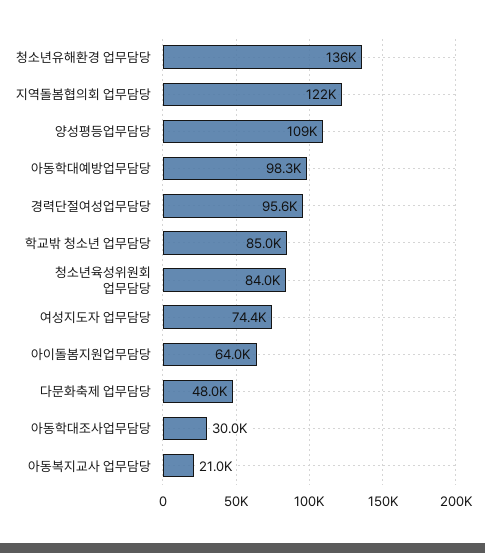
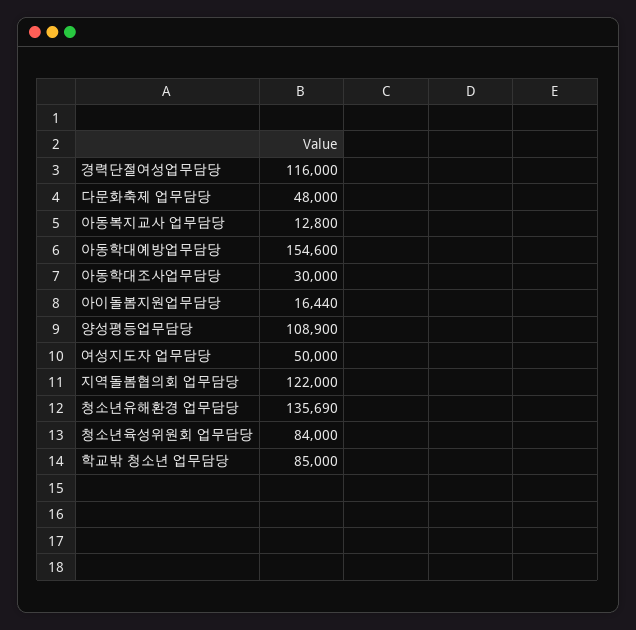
  {
    "청소년유해환경 업무담당": 135690,
    "지역돌봄협의회 업무담당": 122000,
    "양성평등업무담당": 108900,
-   "아동학대예방업무담당": 98300,
+   "아동학대예방업무담당": 154600,
-   "경력단절여성업무담당": 95600,
+   "경력단절여성업무담당": 116000,
    "학교밖 청소년 업무담당": 85000,
    "청소년육성위원회 업무담당": 84000,
-   "여성지도자 업무담당": 74400,
+   "여성지도자 업무담당": 50000,
-   "아이돌봄지원업무담당": 64000,
+   "아이돌봄지원업무담당": 16440,
    "다문화축제 업무담당": 48000,
    "아동학대조사업무담당": 30000,
-   "아동복지교사 업무담당": 21000
+   "아동복지교사 업무담당": 12800
  }

